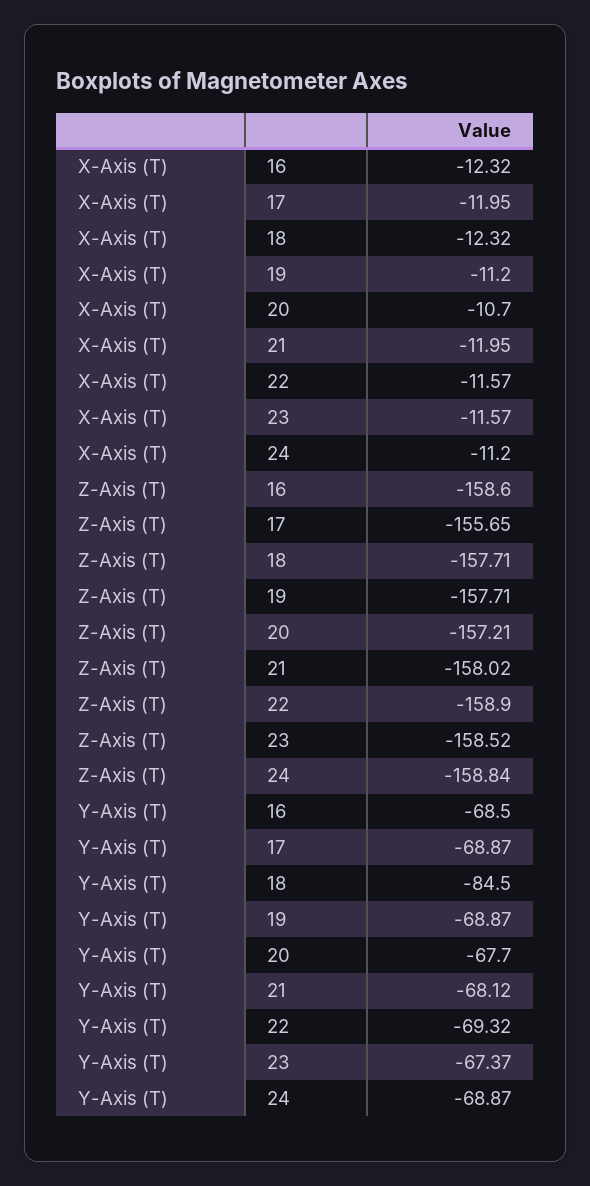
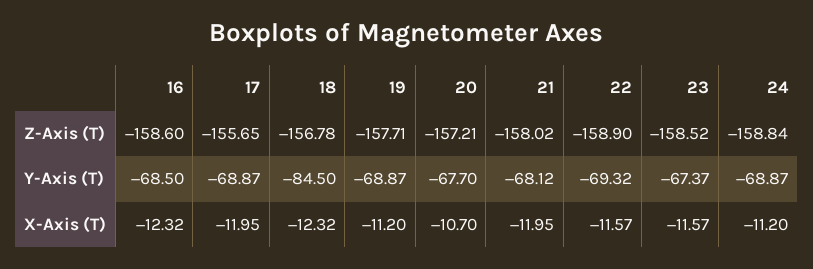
  {
    "X-Axis (T)": {
      "16": -12.32,
      "17": -11.95,
      "18": -12.32,
      "19": -11.2,
      "20": -10.7,
      "21": -11.95,
      "22": -11.57,
      "23": -11.57,
      "24": -11.2
    },
    "Z-Axis (T)": {
      "16": -158.6,
      "17": -155.65,
-     "18": -157.71,
+     "18": -156.78,
      "19": -157.71,
      "20": -157.21,
      "21": -158.02,
      "22": -158.9,
      "23": -158.52,
      "24": -158.84
    },
    "Y-Axis (T)": {
      "16": -68.5,
      "17": -68.87,
      "18": -84.5,
      "19": -68.87,
      "20": -67.7,
      "21": -68.12,
      "22": -69.32,
      "23": -67.37,
      "24": -68.87
    }
  }

